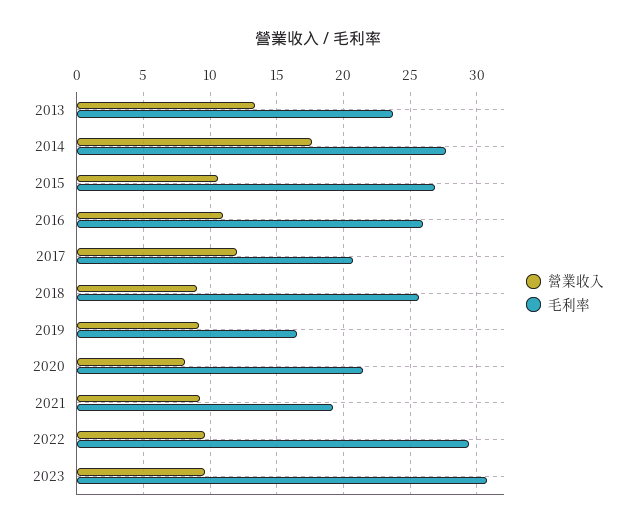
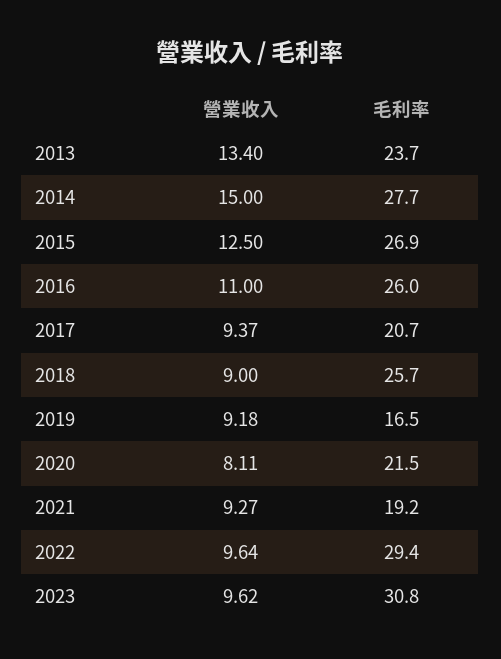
  {
    "營業收入": {
      "2013": 13.4,
-     "2014": 17.5,
+     "2014": 15,
-     "2015": 10.5,
+     "2015": 12.5,
      "2016": 11,
-     "2017": 12,
+     "2017": 9.37,
      "2018": 9,
      "2019": 9.18,
      "2020": 8.11,
      "2021": 9.27,
      "2022": 9.64,
      "2023": 9.62
    },
    "毛利率": {
      "2013": 23.7,
      "2014": 27.7,
      "2015": 26.9,
      "2016": 26,
      "2017": 20.7,
      "2018": 25.7,
      "2019": 16.5,
      "2020": 21.5,
      "2021": 19.2,
      "2022": 29.4,
      "2023": 30.8
    }
  }

